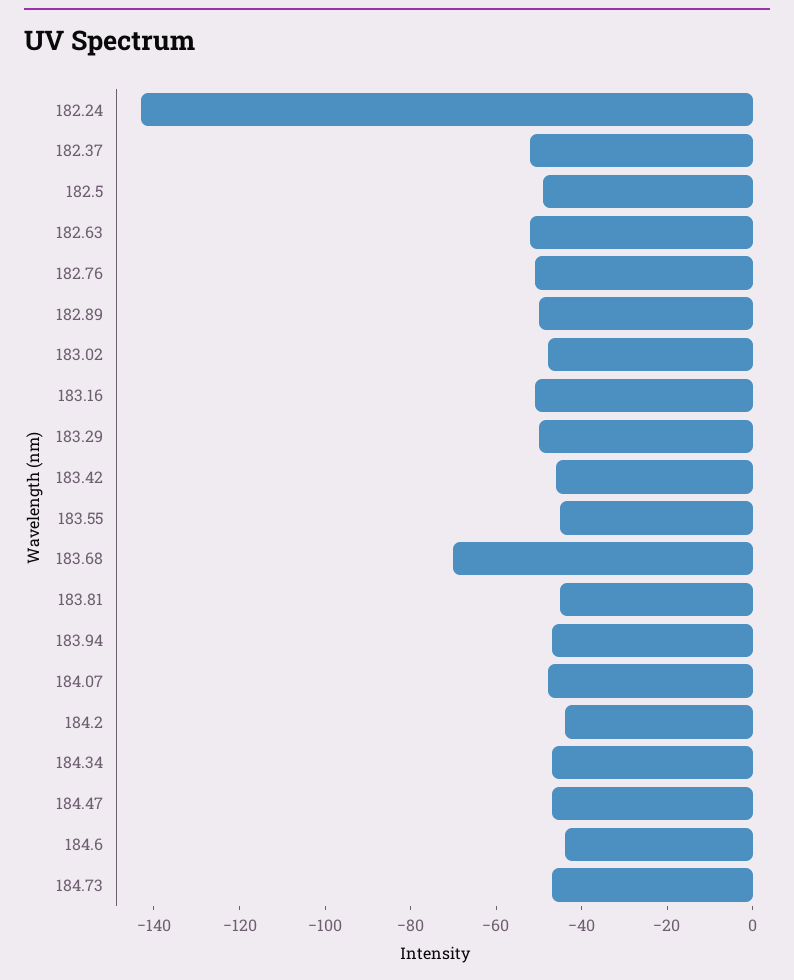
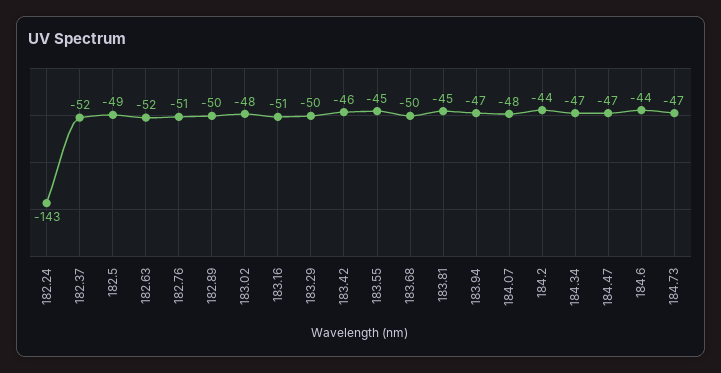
  {
    "182.24": -143,
    "182.37": -52,
    "182.5": -49,
    "182.63": -52,
    "182.76": -51,
    "182.89": -50,
    "183.02": -48,
    "183.16": -51,
    "183.29": -50,
    "183.42": -46,
    "183.55": -45,
-   "183.68": -70,
+   "183.68": -50,
    "183.81": -45,
    "183.94": -47,
    "184.07": -48,
    "184.2": -44,
    "184.34": -47,
    "184.47": -47,
    "184.6": -44,
    "184.73": -47
  }

